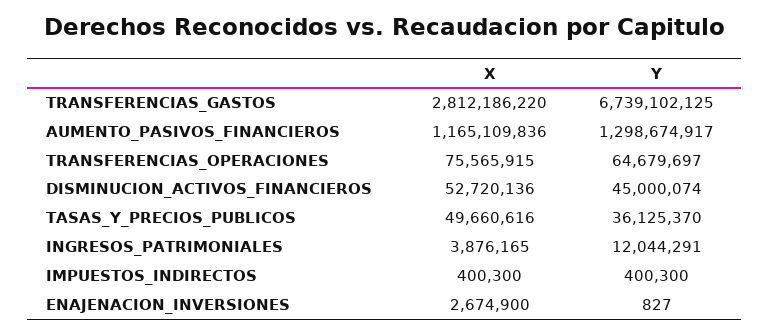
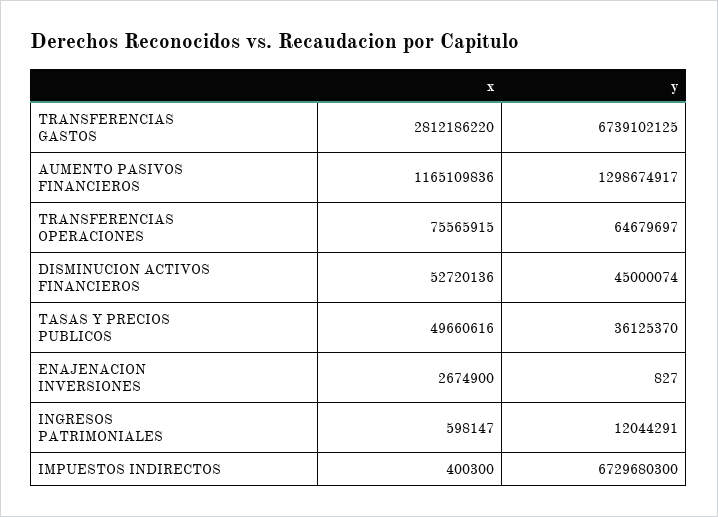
  {
    "X": {
      "TRANSFERENCIAS_GASTOS": 2812186220,
      "AUMENTO_PASIVOS_FINANCIEROS": 1165109836,
      "TRANSFERENCIAS_OPERACIONES": 75565915,
      "DISMINUCION_ACTIVOS_FINANCIEROS": 52720136,
      "TASAS_Y_PRECIOS_PUBLICOS": 49660616,
-     "INGRESOS_PATRIMONIALES": 3876165,
+     "INGRESOS_PATRIMONIALES": 598147,
      "IMPUESTOS_INDIRECTOS": 400300,
      "ENAJENACION_INVERSIONES": 2674900
    },
    "Y": {
      "TRANSFERENCIAS_GASTOS": 6739102125,
      "AUMENTO_PASIVOS_FINANCIEROS": 1298674917,
      "TRANSFERENCIAS_OPERACIONES": 64679697,
      "DISMINUCION_ACTIVOS_FINANCIEROS": 45000074,
      "TASAS_Y_PRECIOS_PUBLICOS": 36125370,
      "INGRESOS_PATRIMONIALES": 12044291,
-     "IMPUESTOS_INDIRECTOS": 400300,
+     "IMPUESTOS_INDIRECTOS": 6729680300,
      "ENAJENACION_INVERSIONES": 827
    }
  }

